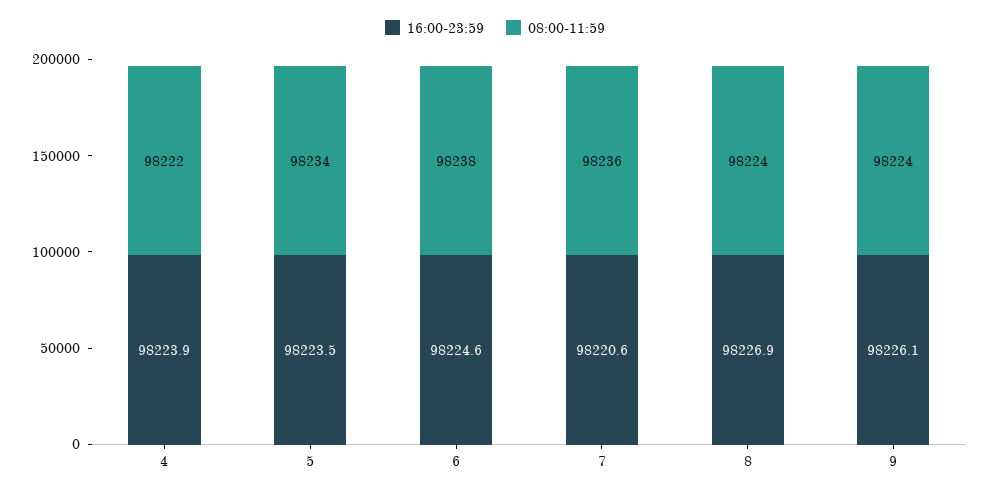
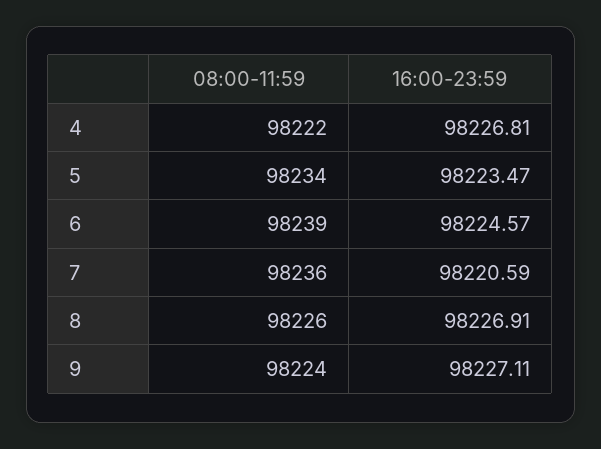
  {
    "16:00-23:59": {
-     "4": 98223.9,
+     "4": 98226.81,
      "5": 98223.47,
      "6": 98224.57,
      "7": 98220.59,
      "8": 98226.91,
-     "9": 98226.1
+     "9": 98227.11
    },
    "08:00-11:59": {
      "4": 98222,
      "5": 98234,
-     "6": 98238,
+     "6": 98239,
      "7": 98236,
-     "8": 98224,
+     "8": 98226,
      "9": 98224
    }
  }

